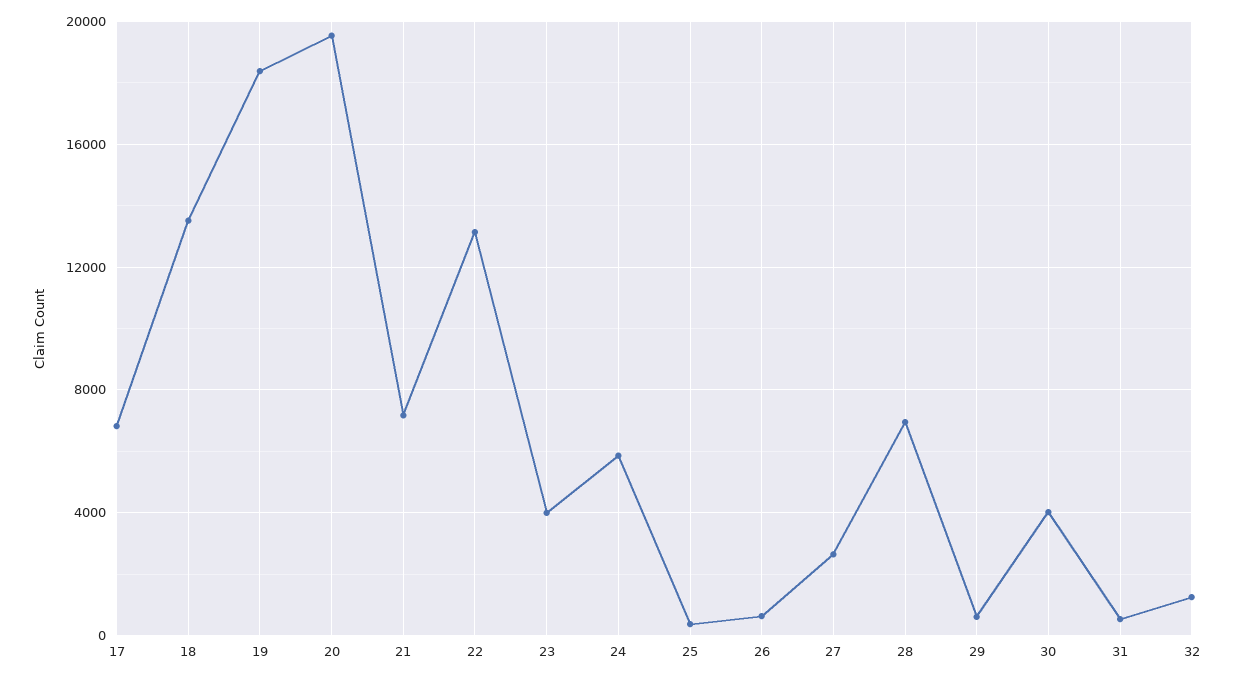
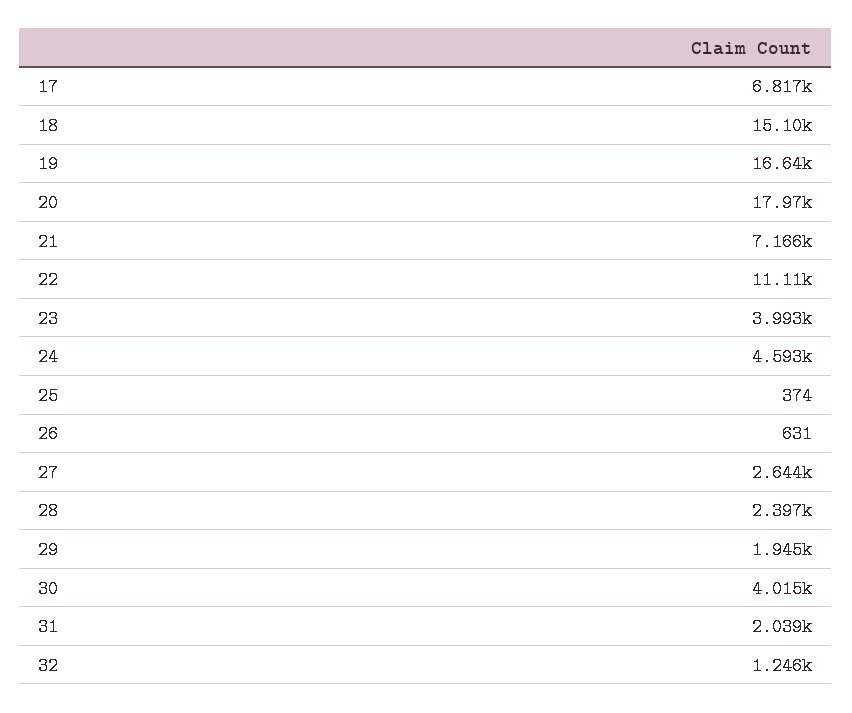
  {
    "17": 6817,
-   "18": 13500,
+   "18": 15100,
-   "19": 18500,
+   "19": 16640,
-   "20": 19500,
+   "20": 17970,
    "21": 7166,
-   "22": 13000,
+   "22": 11110,
    "23": 3993,
-   "24": 6000,
+   "24": 4593,
    "25": 374,
    "26": 631,
    "27": 2644,
-   "28": 7000,
+   "28": 2397,
-   "29": 500,
+   "29": 1945,
    "30": 4015,
-   "31": 500,
+   "31": 2039,
    "32": 1246
  }

